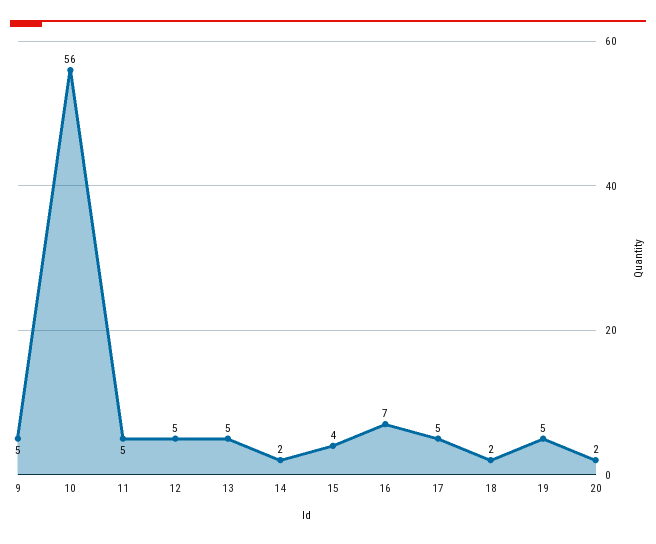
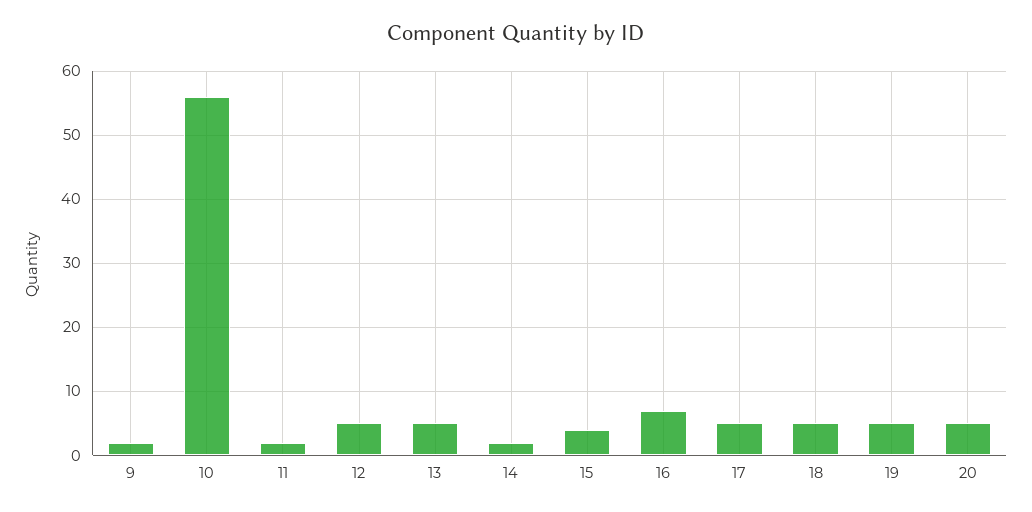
  {
-   "9": 5,
+   "9": 2,
    "10": 56,
-   "11": 5,
+   "11": 2,
    "12": 5,
    "13": 5,
    "14": 2,
    "15": 4,
    "16": 7,
    "17": 5,
-   "18": 2,
+   "18": 5,
    "19": 5,
-   "20": 2
+   "20": 5
  }

